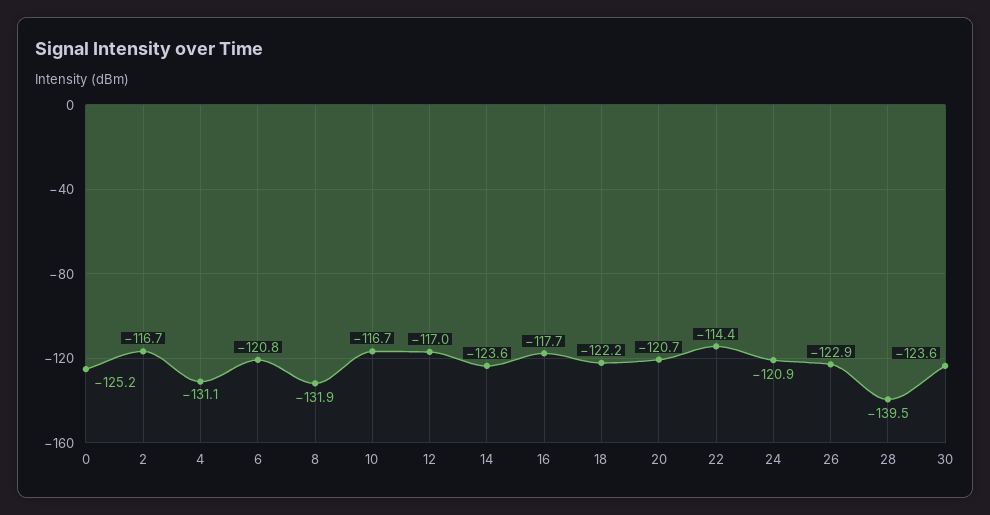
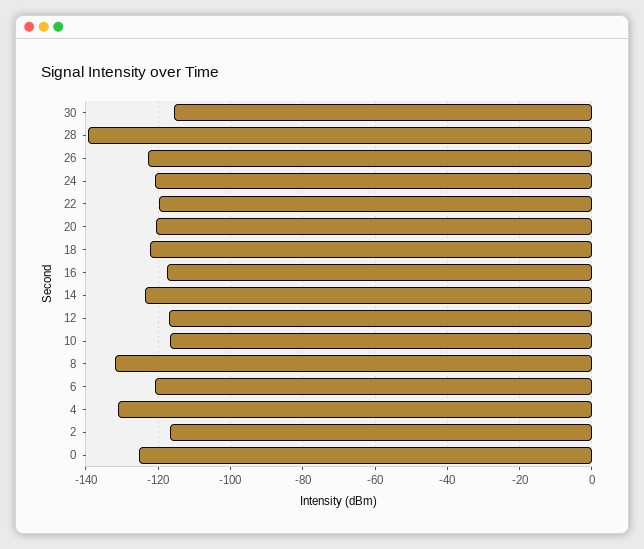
  {
    "0": -125.2,
    "2": -116.7,
    "4": -131.1,
    "6": -120.8,
    "8": -131.9,
    "10": -116.7,
    "12": -117,
    "14": -123.6,
    "16": -117.7,
    "18": -122.2,
    "20": -120.7,
-   "22": -114.4,
+   "22": -120,
    "24": -120.9,
    "26": -122.9,
    "28": -139.5,
-   "30": -123.6
+   "30": -116
  }

